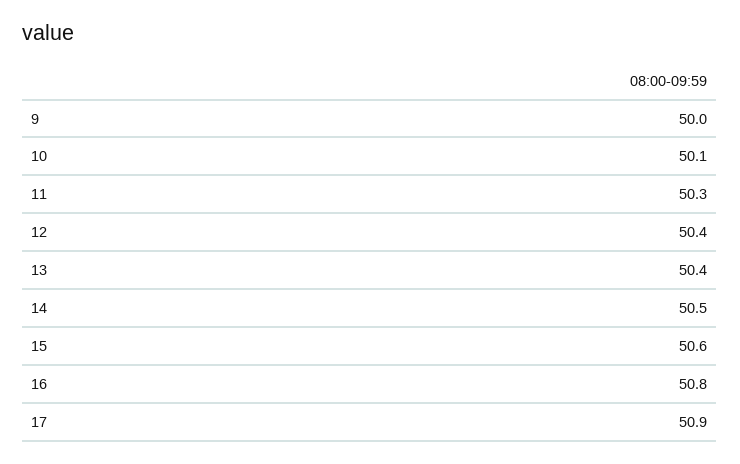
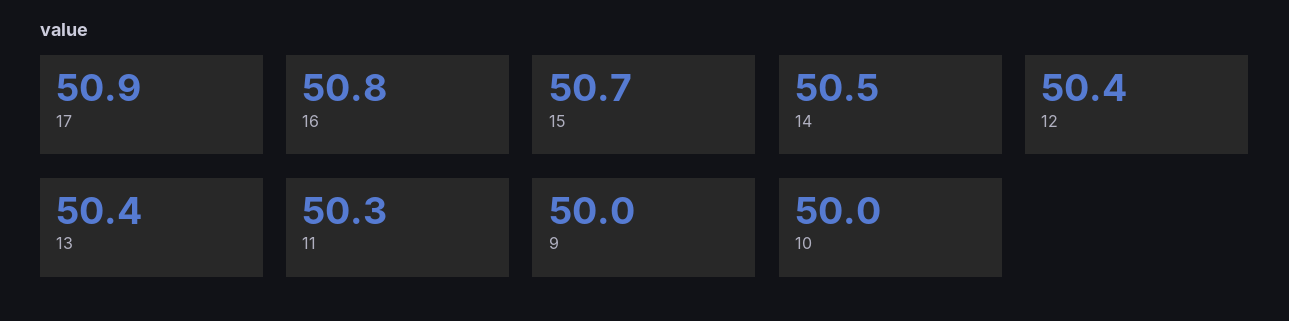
  {
    "9": 50,
-   "10": 50.1,
+   "10": 50,
    "11": 50.3,
    "12": 50.4,
    "13": 50.4,
    "14": 50.5,
-   "15": 50.6,
+   "15": 50.7,
    "16": 50.8,
    "17": 50.9
  }

